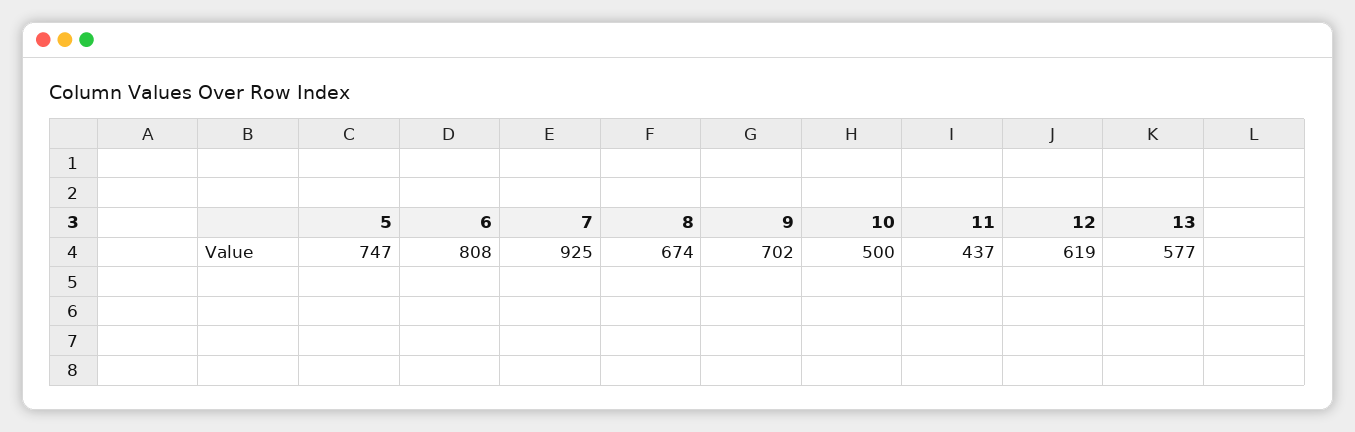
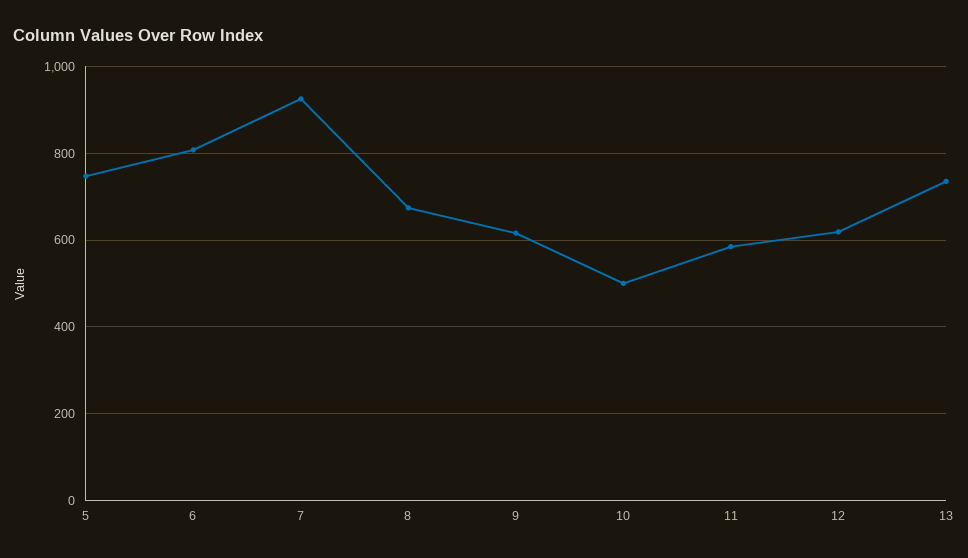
  {
    "5": 747,
    "6": 808,
    "7": 925,
    "8": 674,
-   "9": 702,
+   "9": 620,
    "10": 500,
-   "11": 437,
+   "11": 580,
    "12": 619,
-   "13": 577
+   "13": 740
  }

